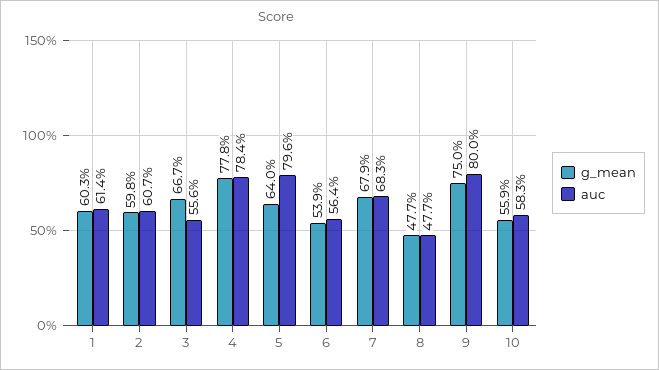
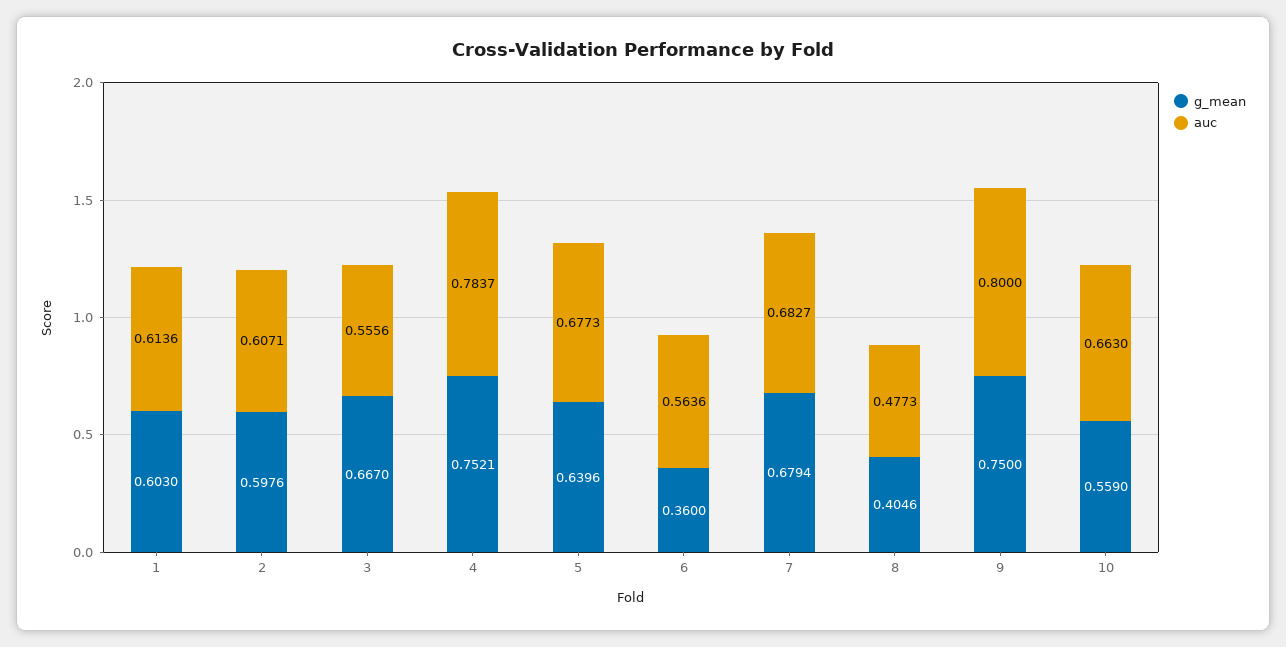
  {
    "g_mean": {
      "1": 0.603,
      "2": 0.5976,
      "3": 0.667,
-     "4": 0.778,
+     "4": 0.7521,
      "5": 0.6396,
-     "6": 0.539,
+     "6": 0.36,
      "7": 0.6794,
-     "8": 0.477,
+     "8": 0.4046,
      "9": 0.75,
      "10": 0.559
    },
    "auc": {
      "1": 0.6136,
      "2": 0.6071,
      "3": 0.5556,
      "4": 0.7837,
-     "5": 0.796,
+     "5": 0.6773,
      "6": 0.5636,
      "7": 0.6827,
      "8": 0.4773,
      "9": 0.8,
-     "10": 0.583
+     "10": 0.663
    }
  }

